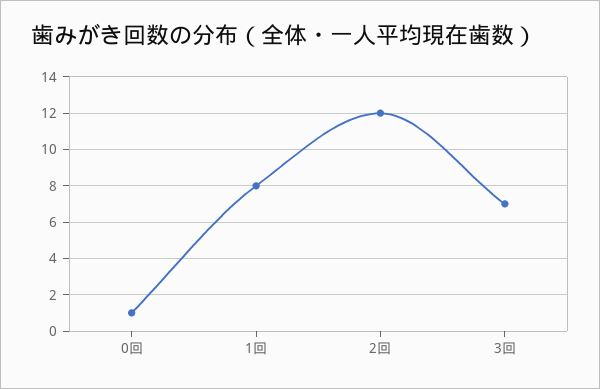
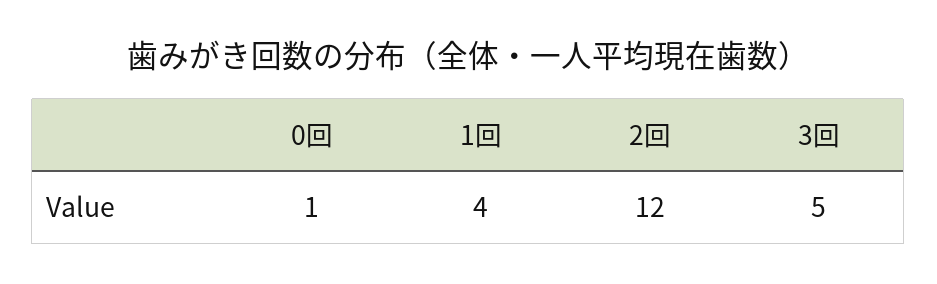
  {
    "0回": 1,
-   "1回": 8,
+   "1回": 4,
    "2回": 12,
-   "3回": 7
+   "3回": 5
  }

